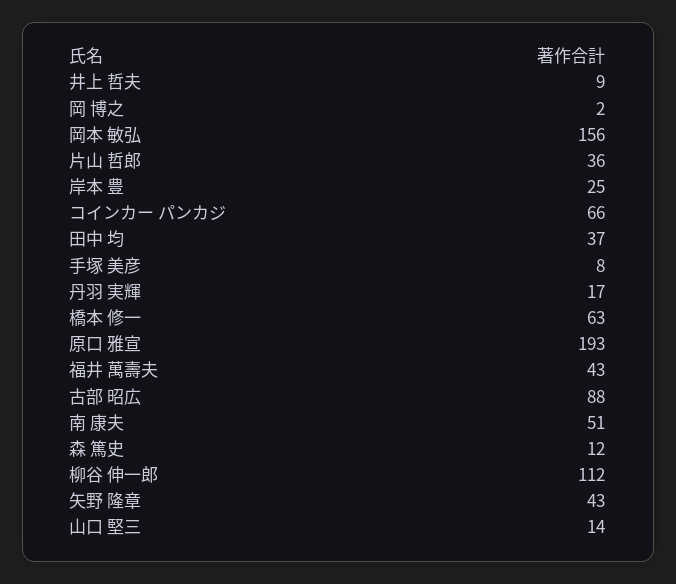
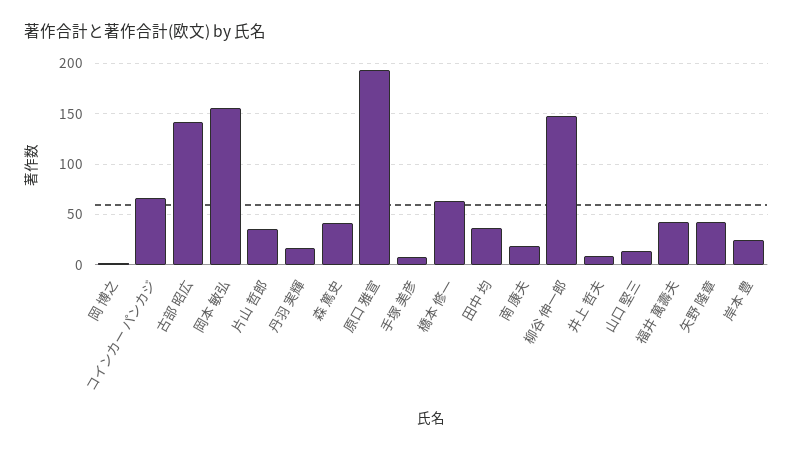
  {
    "井上 哲夫": 9,
    "岡 博之": 2,
    "岡本 敏弘": 156,
    "片山 哲郎": 36,
    "岸本 豊": 25,
    "コインカー パンカジ": 66,
    "田中 均": 37,
    "手塚 美彦": 8,
    "丹羽 実輝": 17,
    "橋本 修一": 63,
    "原口 雅宣": 193,
    "福井 萬壽夫": 43,
-   "古部 昭広": 88,
+   "古部 昭広": 140,
-   "南 康夫": 51,
+   "南 康夫": 20,
-   "森 篤史": 12,
+   "森 篤史": 40,
-   "柳谷 伸一郎": 112,
+   "柳谷 伸一郎": 150,
    "矢野 隆章": 43,
    "山口 堅三": 14
  }

